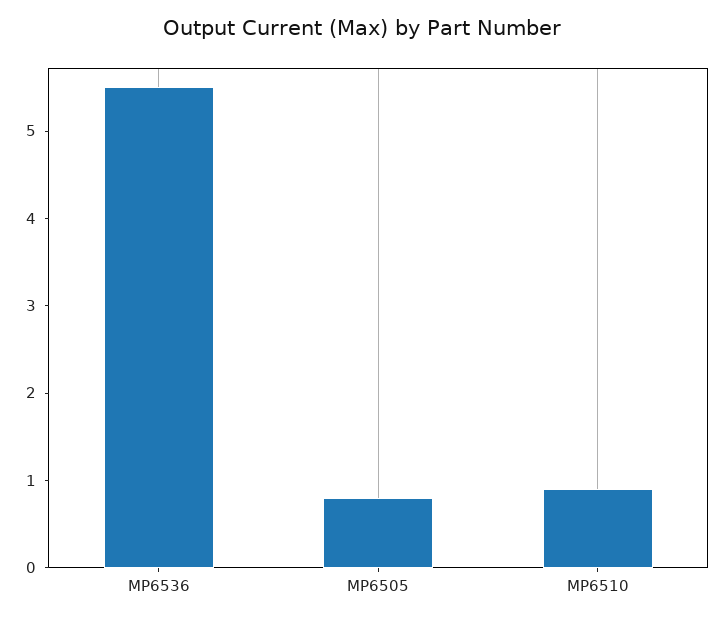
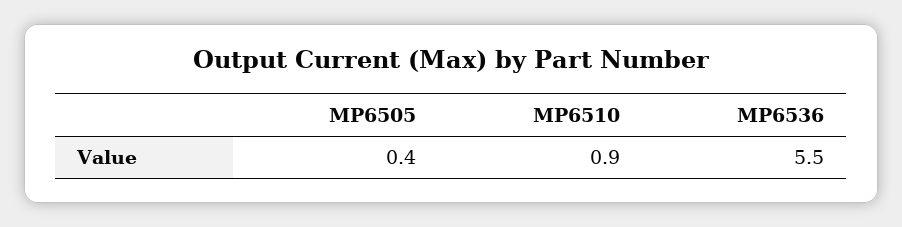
  {
    "MP6536": 5.5,
-   "MP6505": 0.8,
+   "MP6505": 0.4,
    "MP6510": 0.9
  }

